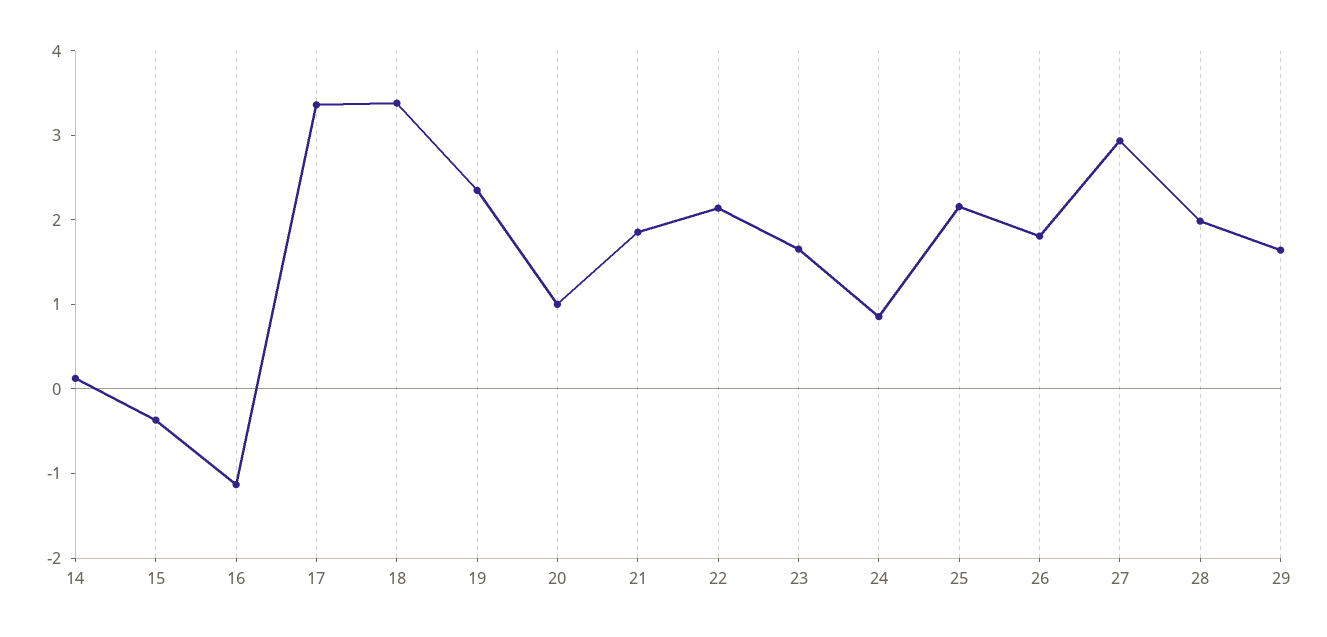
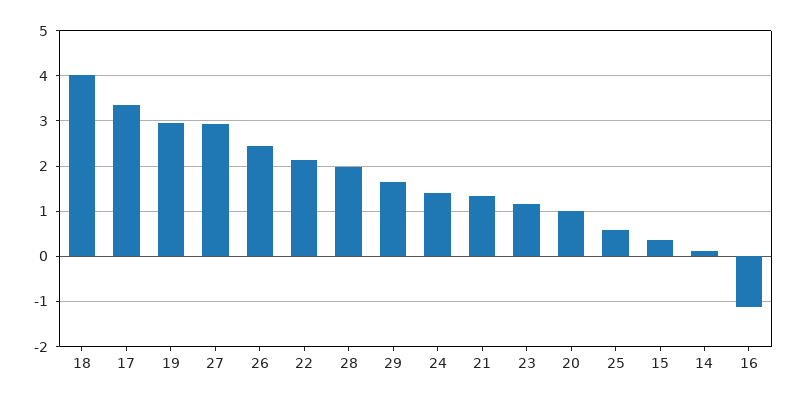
  {
    "14": 0.2,
-   "15": -0.4,
+   "15": 0.4,
    "16": -1.2,
    "17": 3.4,
-   "18": 3.4,
+   "18": 4,
-   "19": 2.4,
+   "19": 3,
    "20": 1,
-   "21": 1.8,
+   "21": 1.4,
    "22": 2.2,
-   "23": 1.6,
+   "23": 1.2,
-   "24": 0.8,
+   "24": 1.4,
-   "25": 2.2,
+   "25": 0.6,
-   "26": 1.8,
+   "26": 2.4,
    "27": 3,
    "28": 2,
    "29": 1.6
  }

